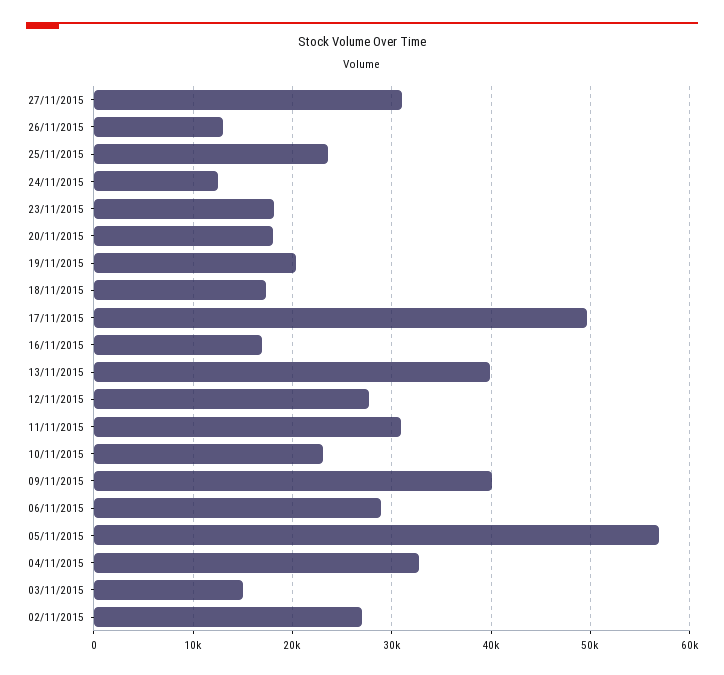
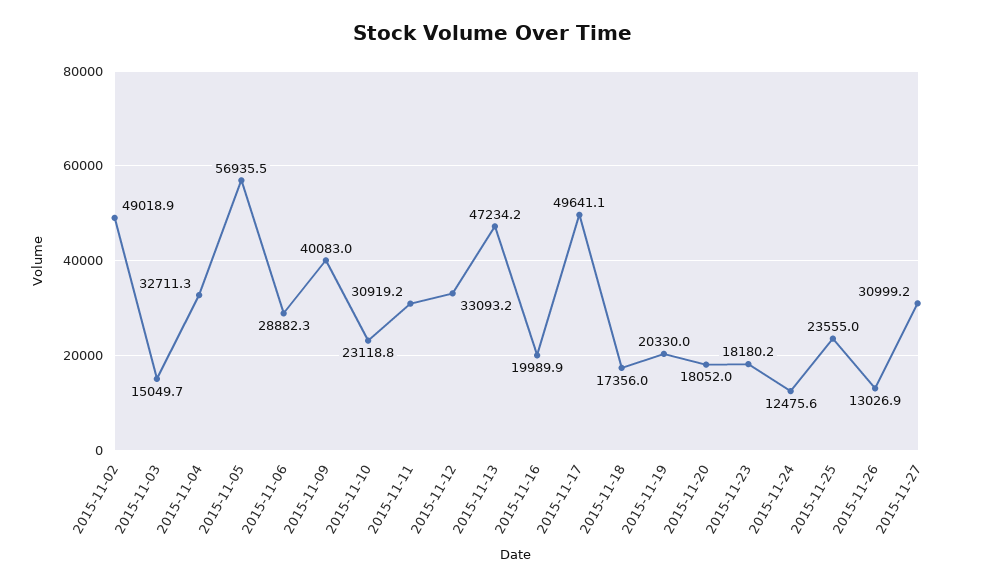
  {
    "27/11/2015": 30999.2,
    "26/11/2015": 13026.9,
    "25/11/2015": 23555,
    "24/11/2015": 12475.6,
    "23/11/2015": 18180.2,
    "20/11/2015": 18052,
    "19/11/2015": 20330,
    "18/11/2015": 17356,
    "17/11/2015": 49641.1,
-   "16/11/2015": 17000,
+   "16/11/2015": 19989.9,
-   "13/11/2015": 40000,
+   "13/11/2015": 47234.2,
-   "12/11/2015": 28000,
+   "12/11/2015": 33093.2,
    "11/11/2015": 30919.2,
    "10/11/2015": 23118.8,
    "09/11/2015": 40083,
    "06/11/2015": 28882.3,
    "05/11/2015": 56935.5,
    "04/11/2015": 32711.3,
    "03/11/2015": 15049.7,
-   "02/11/2015": 27000
+   "02/11/2015": 49018.9
  }

